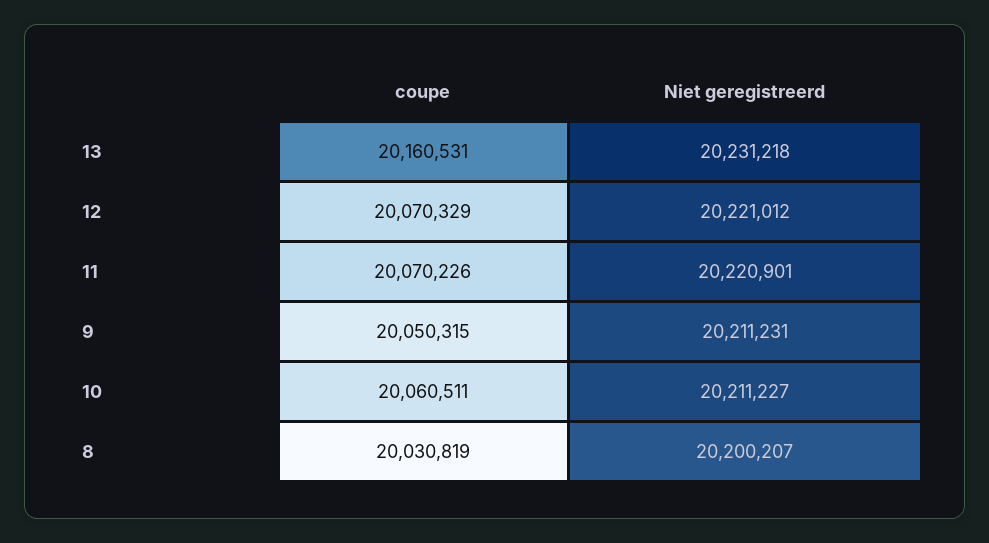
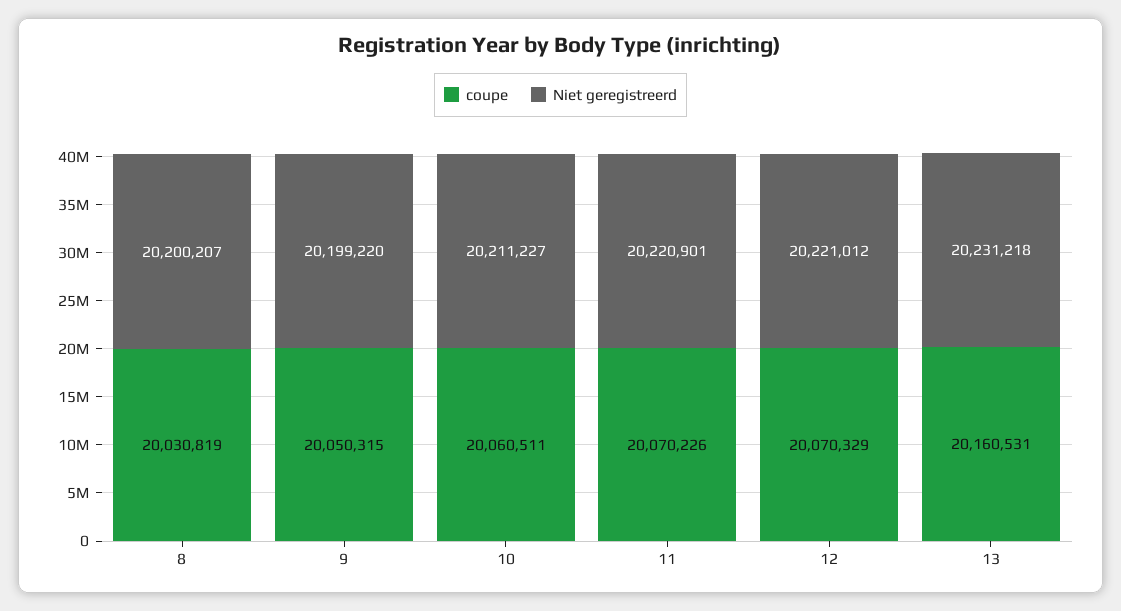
  {
    "coupe": {
      "13": 20160531,
      "12": 20070329,
      "11": 20070226,
      "9": 20050315,
      "10": 20060511,
      "8": 20030819
    },
    "Niet geregistreerd": {
      "13": 20231218,
      "12": 20221012,
      "11": 20220901,
-     "9": 20211231,
+     "9": 20199220,
      "10": 20211227,
      "8": 20200207
    }
  }

